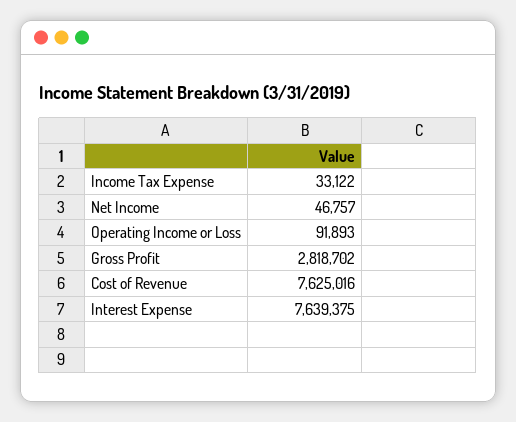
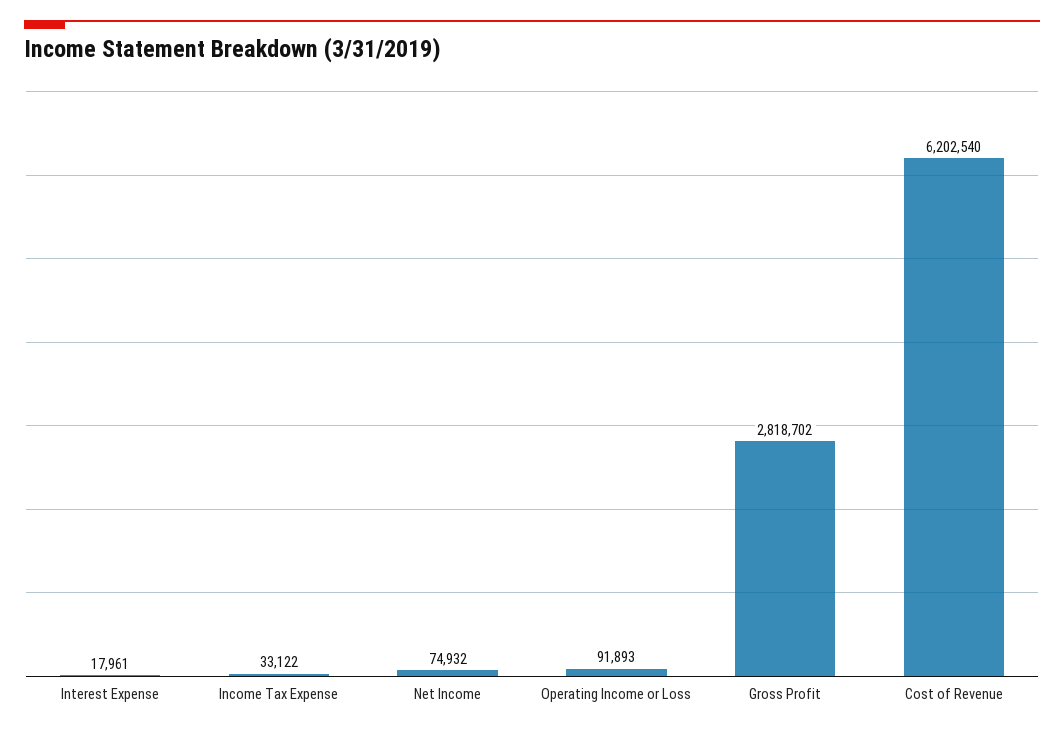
  {
    "Income Tax Expense": 33122,
-   "Net Income": 46757,
+   "Net Income": 74932,
    "Operating Income or Loss": 91893,
    "Gross Profit": 2818702,
-   "Cost of Revenue": 7625016,
+   "Cost of Revenue": 6202540,
-   "Interest Expense": 7639375
+   "Interest Expense": 17961
  }

